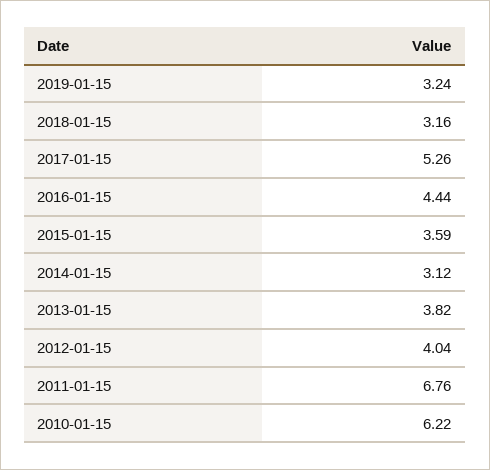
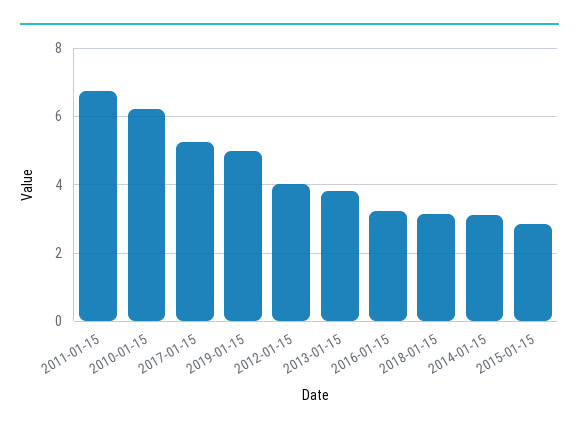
  {
-   "2019-01-15": 3.24,
+   "2019-01-15": 5,
    "2018-01-15": 3.16,
    "2017-01-15": 5.26,
-   "2016-01-15": 4.44,
+   "2016-01-15": 3.2,
-   "2015-01-15": 3.59,
+   "2015-01-15": 2.8,
    "2014-01-15": 3.12,
    "2013-01-15": 3.82,
    "2012-01-15": 4.04,
    "2011-01-15": 6.76,
    "2010-01-15": 6.22
  }

